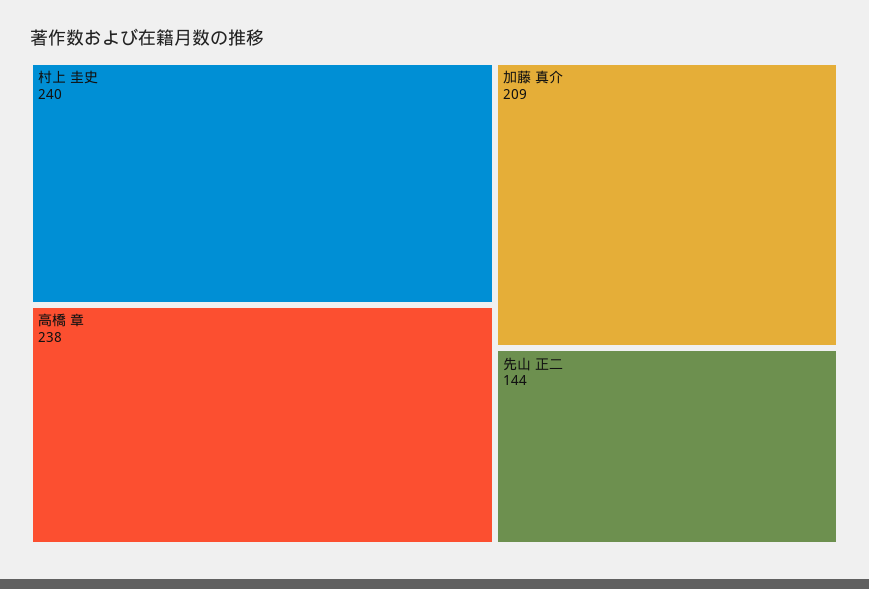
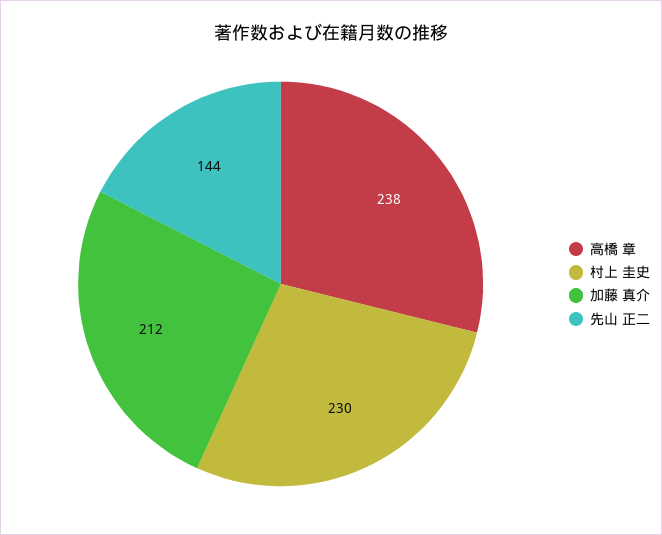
  {
-   "村上 圭史": 240,
+   "村上 圭史": 230,
    "高橋 章": 238,
-   "加藤 真介": 209,
+   "加藤 真介": 212,
    "先山 正二": 144
  }

